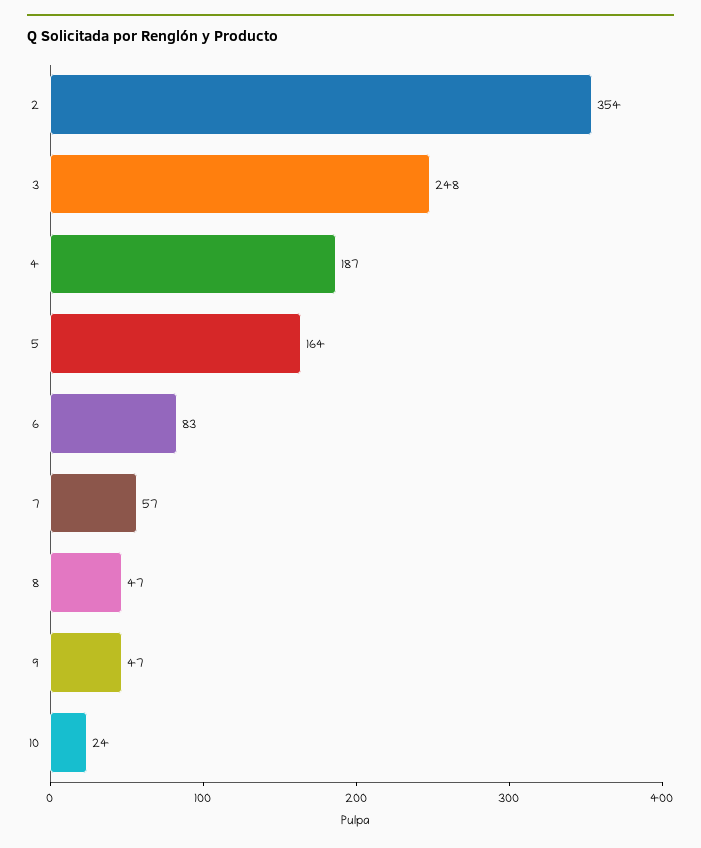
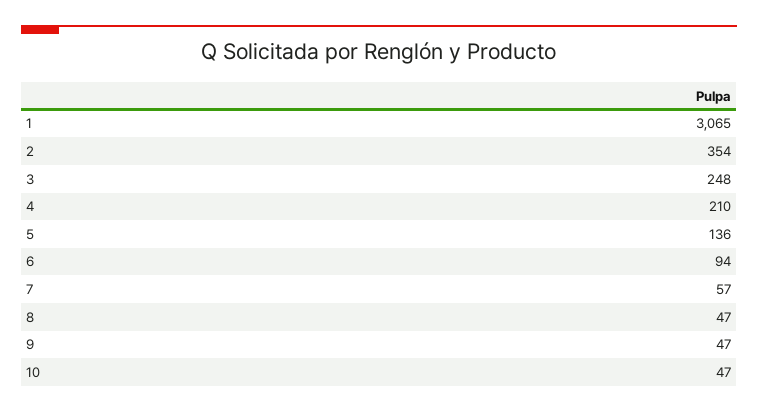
  {
    "2": 354,
    "3": 248,
-   "4": 187,
+   "4": 210,
-   "5": 164,
+   "5": 136,
-   "6": 83,
+   "6": 94,
    "7": 57,
    "8": 47,
    "9": 47,
-   "10": 24
+   "10": 47,
+   "1": 3065
  }

